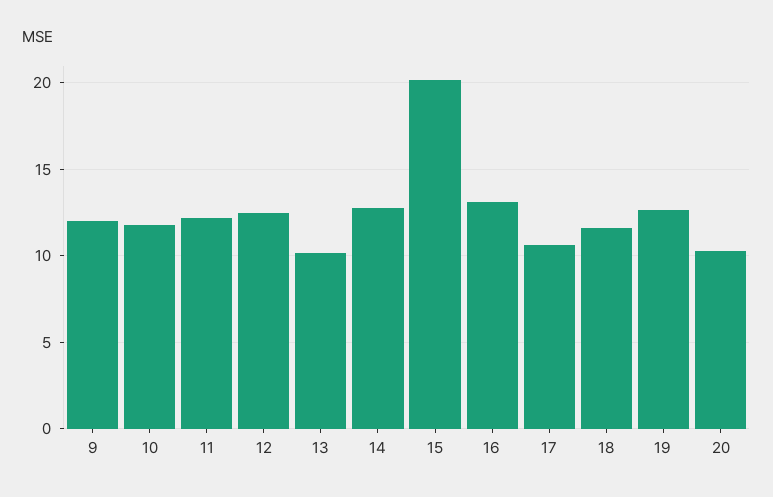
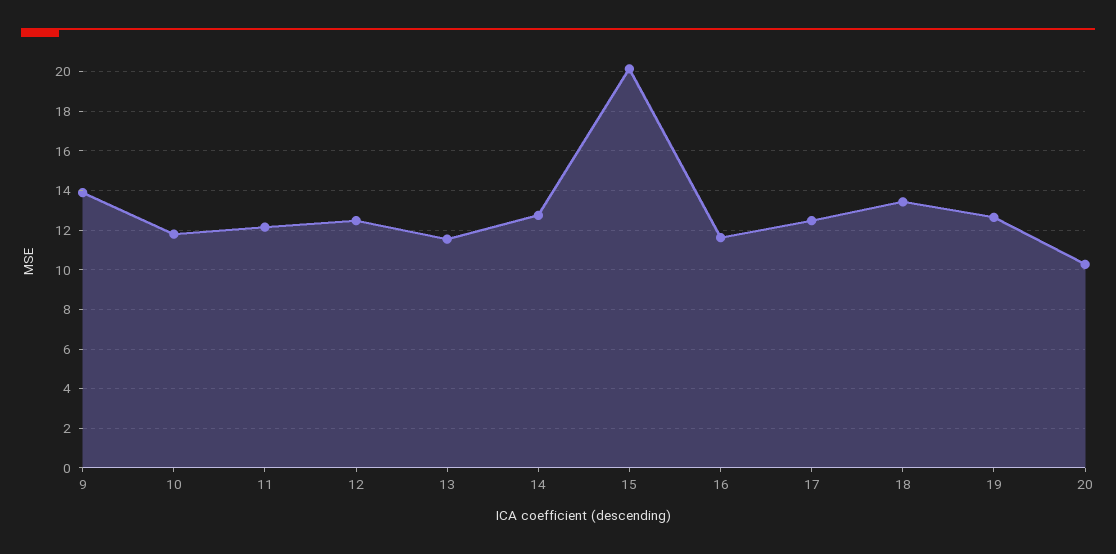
  {
-   "9": 12,
+   "9": 14,
    "10": 12,
    "11": 12,
    "12": 12.5,
-   "13": 10,
+   "13": 11.5,
    "14": 13,
    "15": 20,
-   "16": 13,
+   "16": 11.5,
-   "17": 10.5,
+   "17": 12.5,
-   "18": 11.5,
+   "18": 13.5,
    "19": 12.5,
    "20": 10.5
  }

